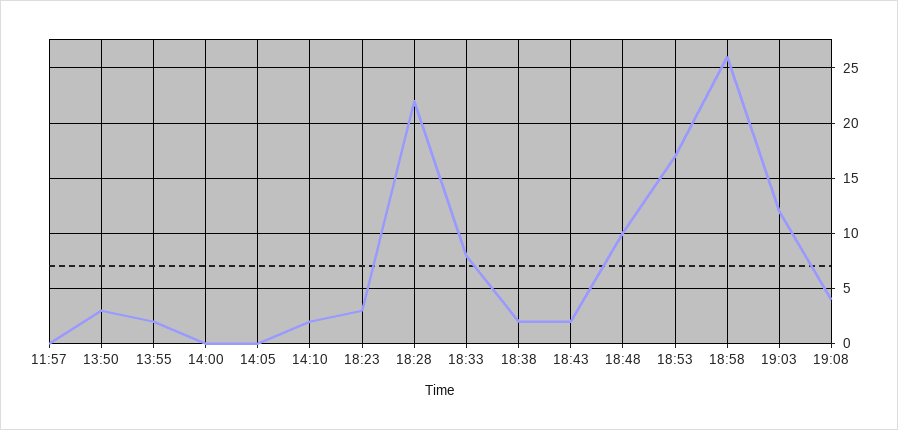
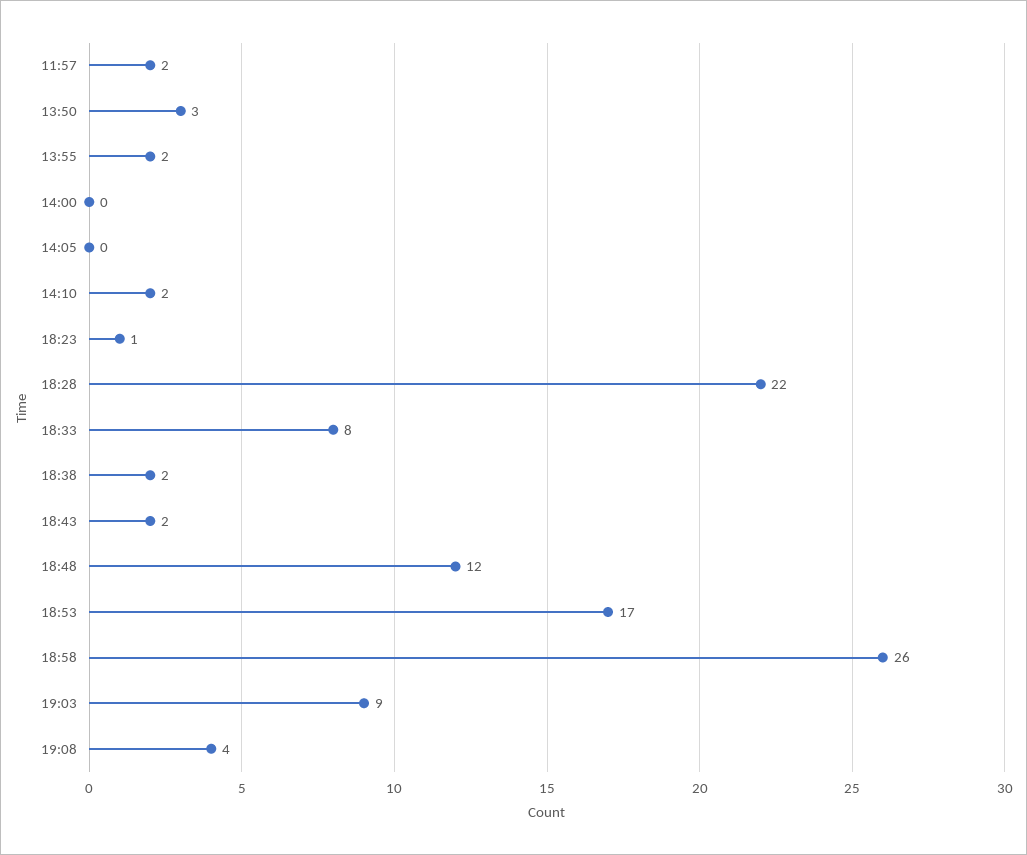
  {
-   "11:57": 0,
+   "11:57": 2,
    "13:50": 3,
    "13:55": 2,
    "14:00": 0,
    "14:05": 0,
    "14:10": 2,
-   "18:23": 3,
+   "18:23": 1,
    "18:28": 22,
    "18:33": 8,
    "18:38": 2,
    "18:43": 2,
-   "18:48": 10,
+   "18:48": 12,
    "18:53": 17,
    "18:58": 26,
-   "19:03": 12,
+   "19:03": 9,
    "19:08": 4
  }

